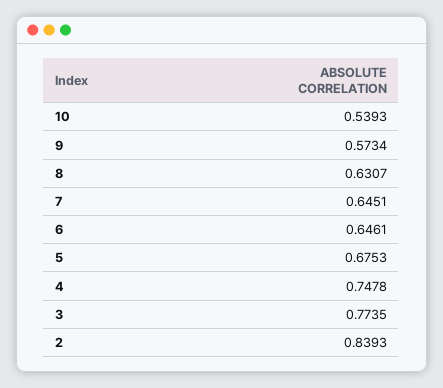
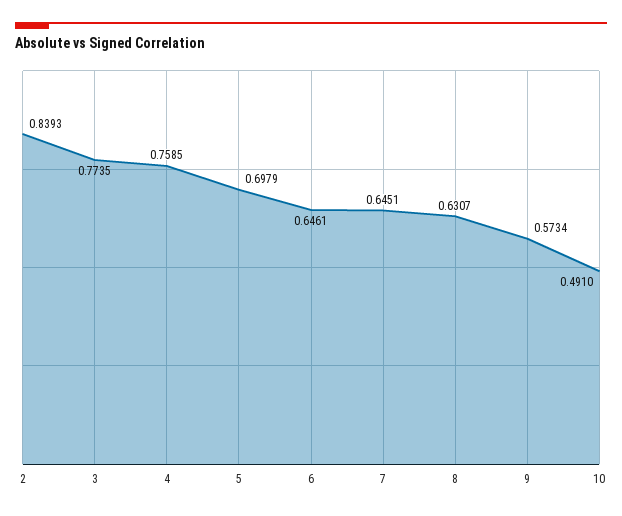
  {
-   "10": 0.5393,
+   "10": 0.491,
    "9": 0.5734,
    "8": 0.6307,
    "7": 0.6451,
    "6": 0.6461,
-   "5": 0.6753,
+   "5": 0.6979,
-   "4": 0.7478,
+   "4": 0.7585,
    "3": 0.7735,
    "2": 0.8393
  }

